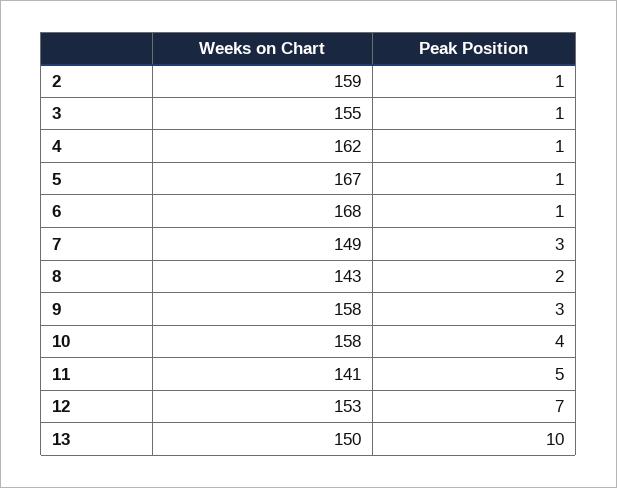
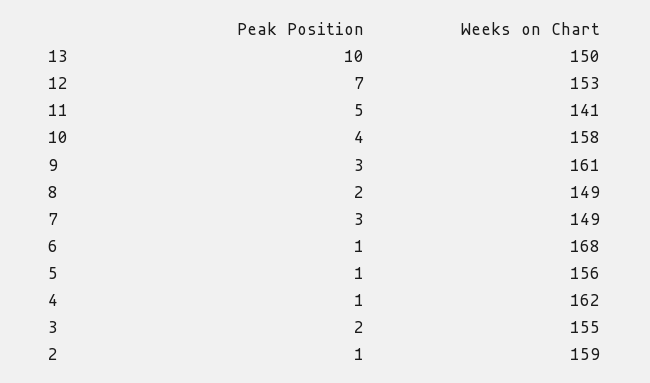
  {
    "Weeks on Chart": {
      "2": 159,
      "3": 155,
      "4": 162,
-     "5": 167,
+     "5": 156,
      "6": 168,
      "7": 149,
-     "8": 143,
+     "8": 149,
-     "9": 158,
+     "9": 161,
      "10": 158,
      "11": 141,
      "12": 153,
      "13": 150
    },
    "Peak Position": {
      "2": 1,
-     "3": 1,
+     "3": 2,
      "4": 1,
      "5": 1,
      "6": 1,
      "7": 3,
      "8": 2,
      "9": 3,
      "10": 4,
      "11": 5,
      "12": 7,
      "13": 10
    }
  }

